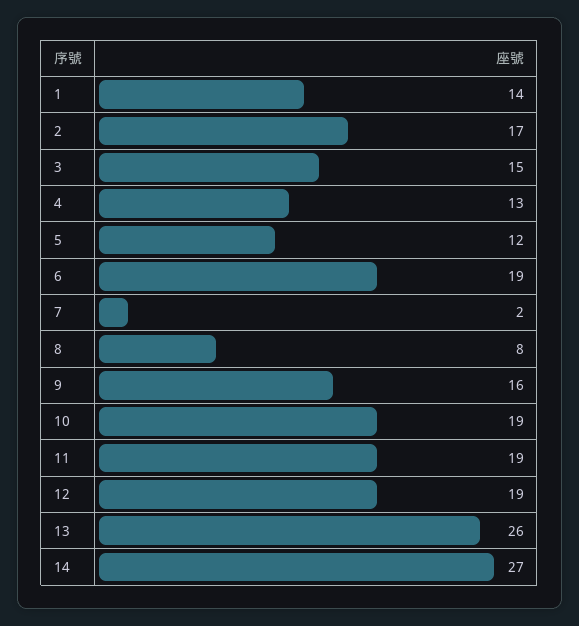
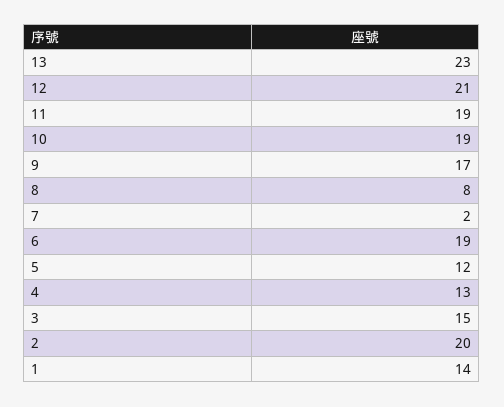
  {
    "1": 14,
-   "2": 17,
+   "2": 20,
    "3": 15,
    "4": 13,
    "5": 12,
    "6": 19,
    "7": 2,
    "8": 8,
-   "9": 16,
+   "9": 17,
    "10": 19,
    "11": 19,
-   "12": 19,
+   "12": 21,
-   "13": 26,
+   "13": 23
-   "14": 27
  }

